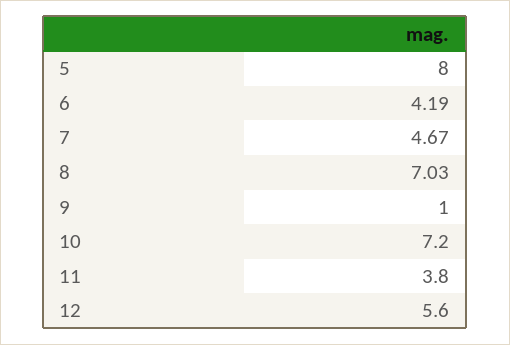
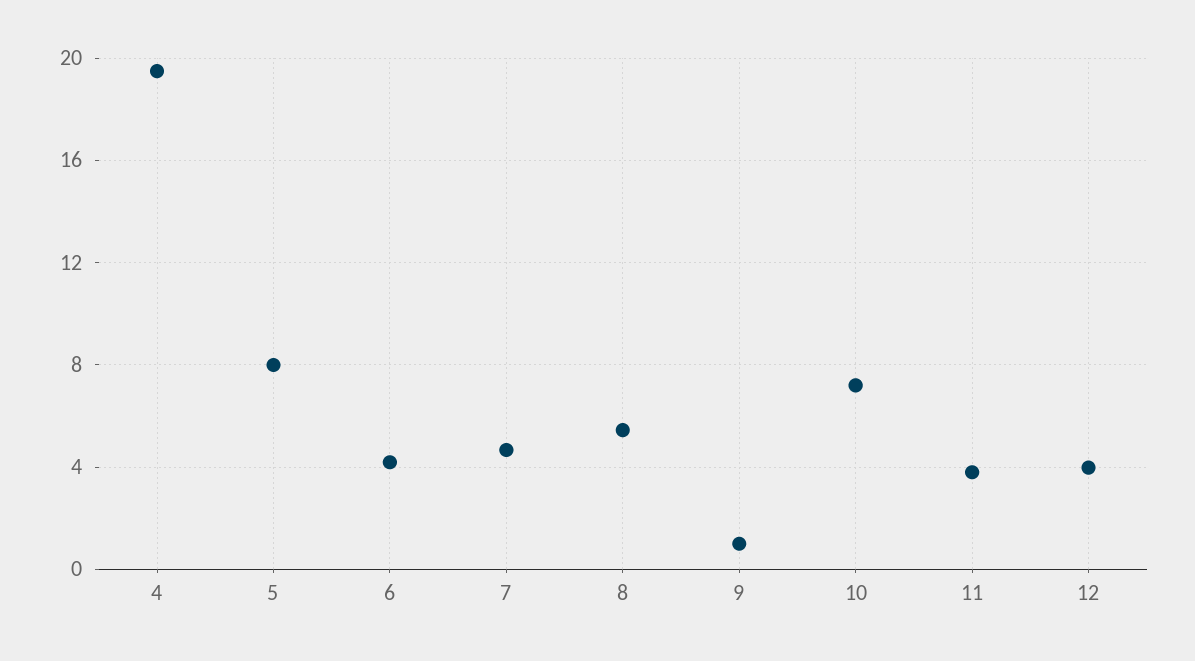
  {
    "5": 8,
    "6": 4.19,
    "7": 4.67,
-   "8": 7.03,
+   "8": 5.5,
    "9": 1,
    "10": 7.2,
    "11": 3.8,
-   "12": 5.6
+   "12": 4,
+   "4": 19.5
  }

